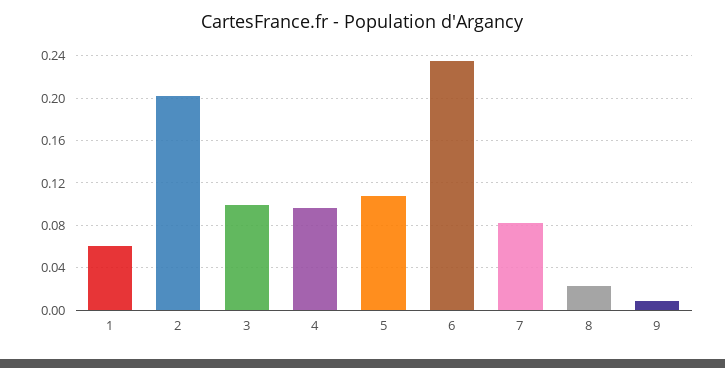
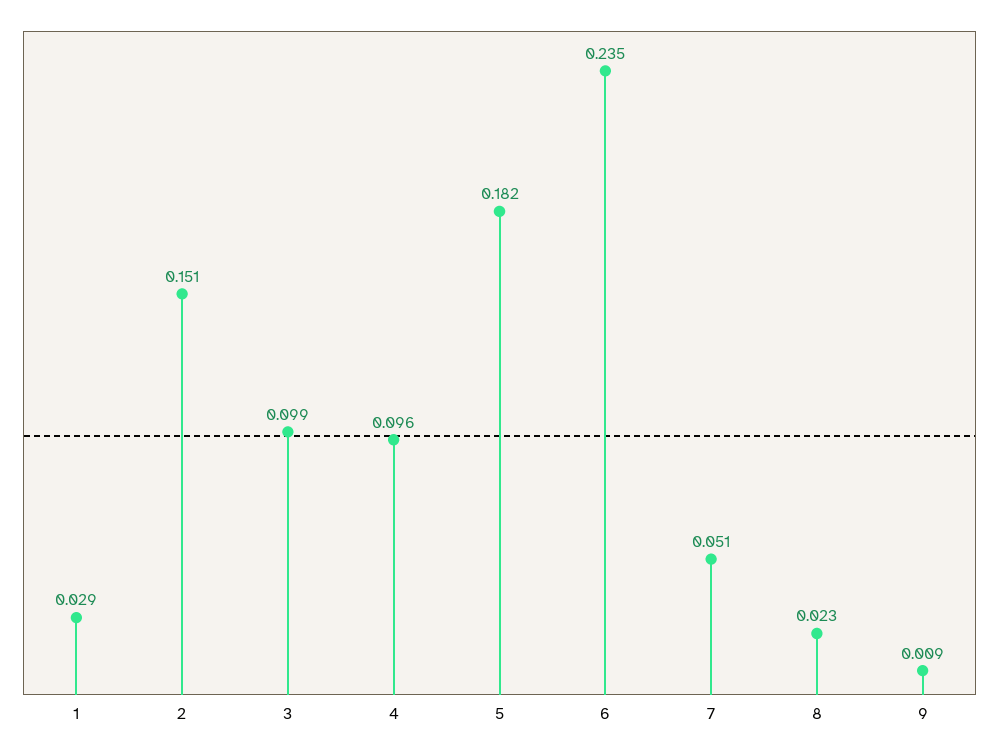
  {
-   "1": 0.06,
+   "1": 0.029,
-   "2": 0.2,
+   "2": 0.151,
    "3": 0.099,
    "4": 0.096,
-   "5": 0.11,
+   "5": 0.182,
    "6": 0.235,
-   "7": 0.08,
+   "7": 0.051,
    "8": 0.023,
    "9": 0.009
  }

